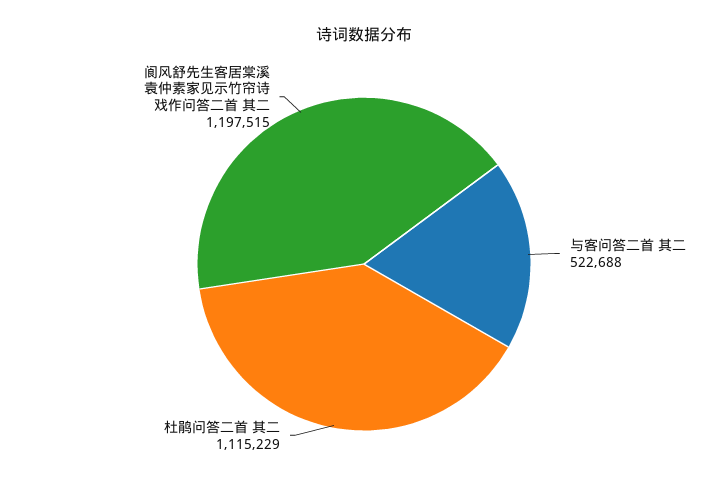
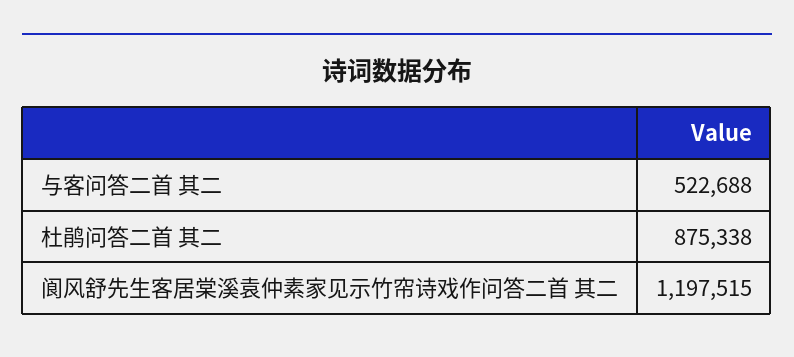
  {
    "与客问答二首 其二": 522688,
-   "杜鹃问答二首 其二": 1115229,
+   "杜鹃问答二首 其二": 875338,
    "阆风舒先生客居棠溪袁仲素家见示竹帘诗戏作问答二首 其二": 1197515
  }

